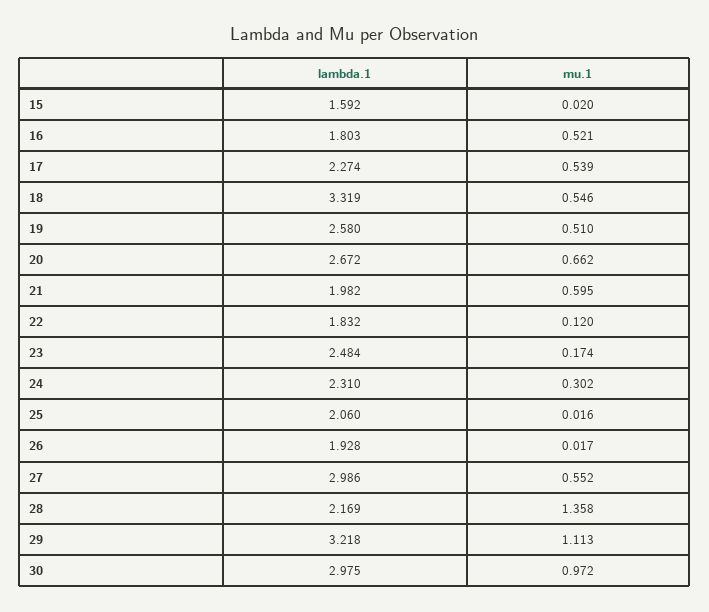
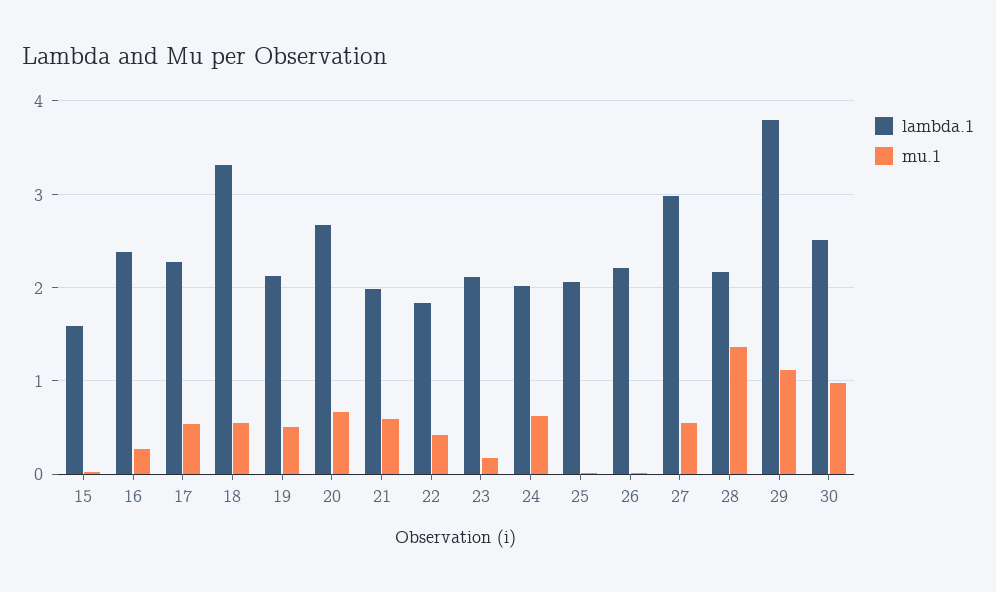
  {
    "lambda.1": {
      "15": 1.592,
-     "16": 1.803,
+     "16": 2.4,
      "17": 2.274,
      "18": 3.319,
-     "19": 2.58,
+     "19": 2.1,
      "20": 2.672,
      "21": 1.982,
      "22": 1.832,
-     "23": 2.484,
+     "23": 2.1,
-     "24": 2.31,
+     "24": 2,
      "25": 2.06,
-     "26": 1.928,
+     "26": 2.2,
      "27": 2.986,
      "28": 2.169,
-     "29": 3.218,
+     "29": 3.8,
-     "30": 2.975
+     "30": 2.5
    },
    "mu.1": {
      "15": 0.02,
-     "16": 0.521,
+     "16": 0.3,
      "17": 0.539,
      "18": 0.546,
      "19": 0.51,
      "20": 0.662,
      "21": 0.595,
-     "22": 0.12,
+     "22": 0.4,
      "23": 0.174,
-     "24": 0.302,
+     "24": 0.6,
      "25": 0.016,
      "26": 0.017,
      "27": 0.552,
      "28": 1.358,
      "29": 1.113,
      "30": 0.972
    }
  }

